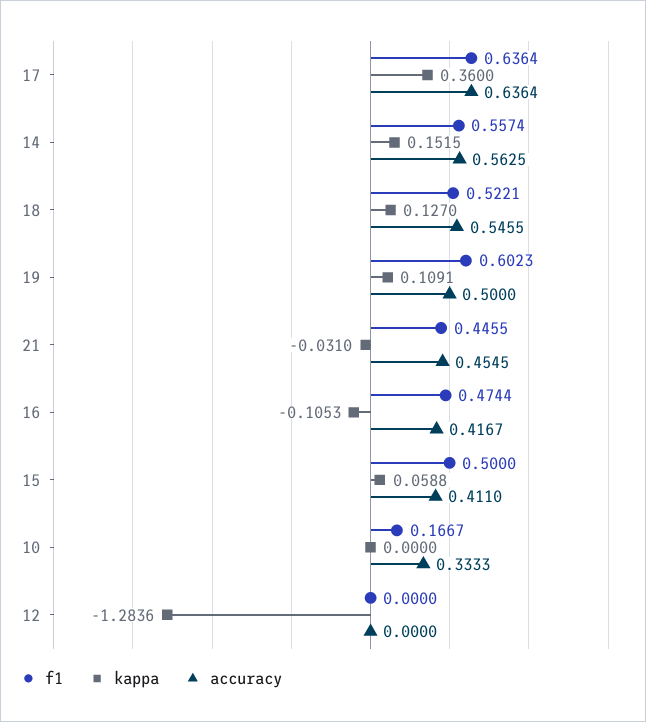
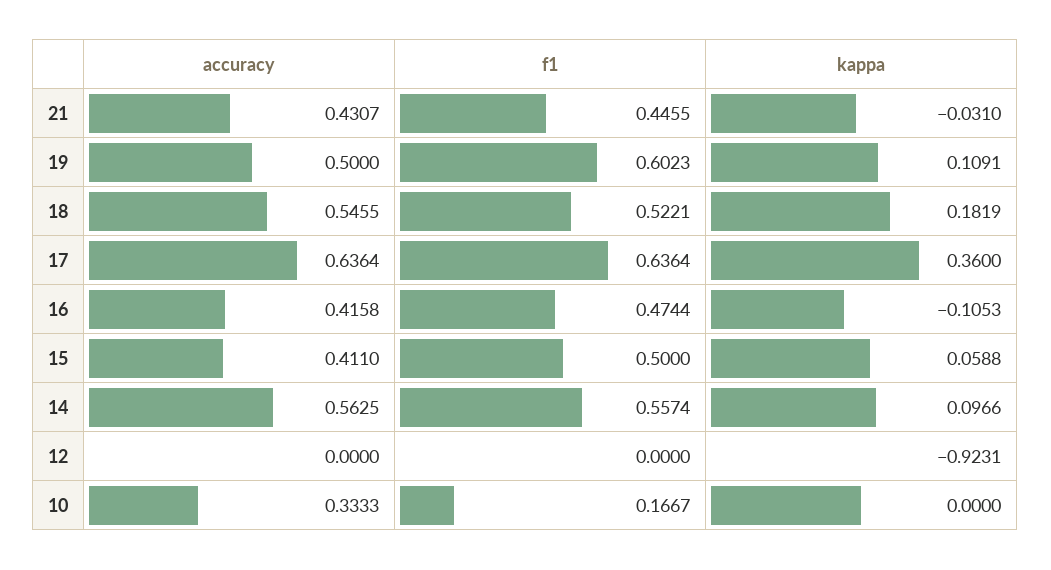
  {
    "f1": {
      "17": 0.6364,
      "14": 0.5574,
      "18": 0.5221,
      "19": 0.6023,
      "21": 0.4455,
      "16": 0.4744,
      "15": 0.5,
      "10": 0.1667,
      "12": 0
    },
    "kappa": {
      "17": 0.36,
-     "14": 0.1515,
+     "14": 0.0966,
-     "18": 0.127,
+     "18": 0.1819,
      "19": 0.1091,
      "21": -0.031,
      "16": -0.1053,
      "15": 0.0588,
      "10": 0,
-     "12": -1.2836
+     "12": -0.9231
    },
    "accuracy": {
      "17": 0.6364,
      "14": 0.5625,
      "18": 0.5455,
      "19": 0.5,
-     "21": 0.4545,
+     "21": 0.4307,
-     "16": 0.4167,
+     "16": 0.4158,
      "15": 0.411,
      "10": 0.3333,
      "12": 0
    }
  }

